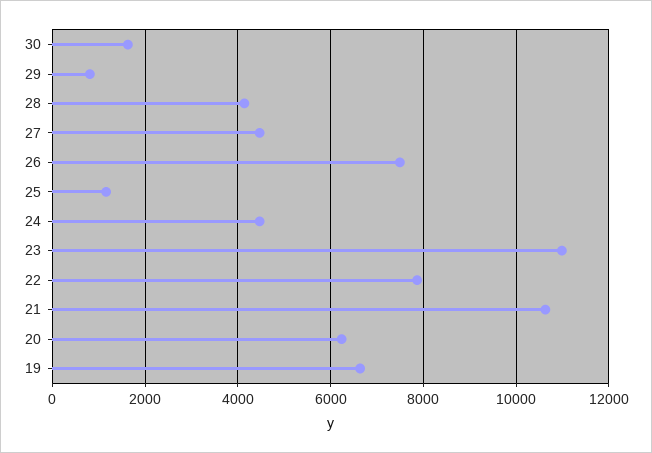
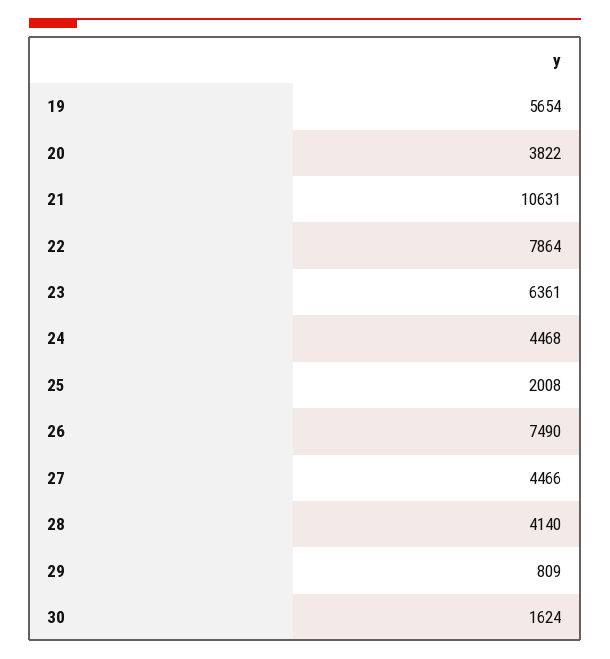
  {
    "30": 1624,
    "29": 809,
    "28": 4140,
    "27": 4466,
    "26": 7490,
-   "25": 1200,
+   "25": 2008,
    "24": 4468,
-   "23": 11000,
+   "23": 6361,
    "22": 7864,
    "21": 10631,
-   "20": 6200,
+   "20": 3822,
-   "19": 6600
+   "19": 5654
  }

